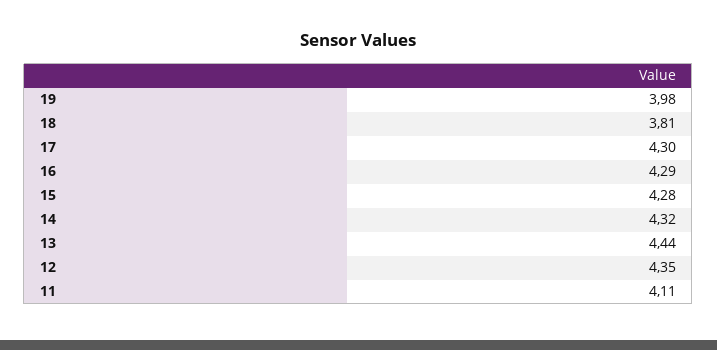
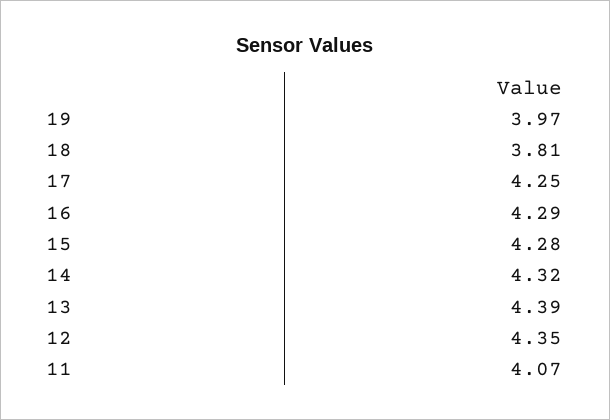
  {
-   "19": 3.98,
+   "19": 3.97,
    "18": 3.81,
-   "17": 4.3,
+   "17": 4.25,
    "16": 4.29,
    "15": 4.28,
    "14": 4.32,
-   "13": 4.44,
+   "13": 4.39,
    "12": 4.35,
-   "11": 4.11
+   "11": 4.07
  }

